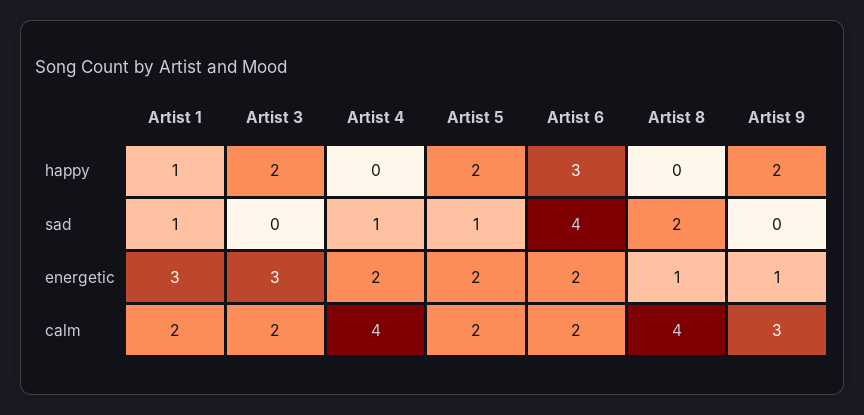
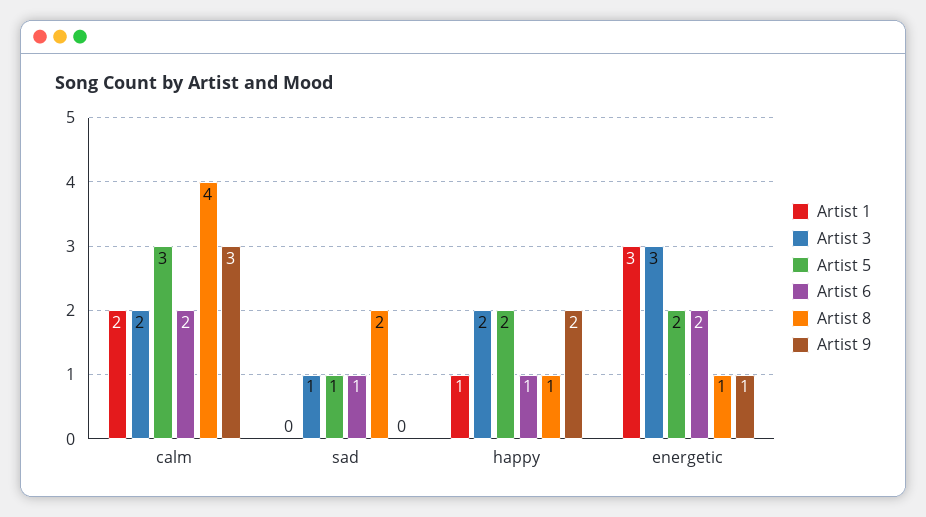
  {
    "Artist 1": {
      "happy": 1,
-     "sad": 1,
+     "sad": 0,
      "energetic": 3,
      "calm": 2
    },
    "Artist 3": {
      "happy": 2,
-     "sad": 0,
+     "sad": 1,
      "energetic": 3,
      "calm": 2
    },
-   "Artist 4": {
-     "happy": 0,
-     "sad": 1,
-     "energetic": 2,
-     "calm": 4
-   },
    "Artist 5": {
      "happy": 2,
      "sad": 1,
      "energetic": 2,
-     "calm": 2
+     "calm": 3
    },
    "Artist 6": {
-     "happy": 3,
+     "happy": 1,
-     "sad": 4,
+     "sad": 1,
      "energetic": 2,
      "calm": 2
    },
    "Artist 8": {
-     "happy": 0,
+     "happy": 1,
      "sad": 2,
      "energetic": 1,
      "calm": 4
    },
    "Artist 9": {
      "happy": 2,
      "sad": 0,
      "energetic": 1,
      "calm": 3
    }
  }

